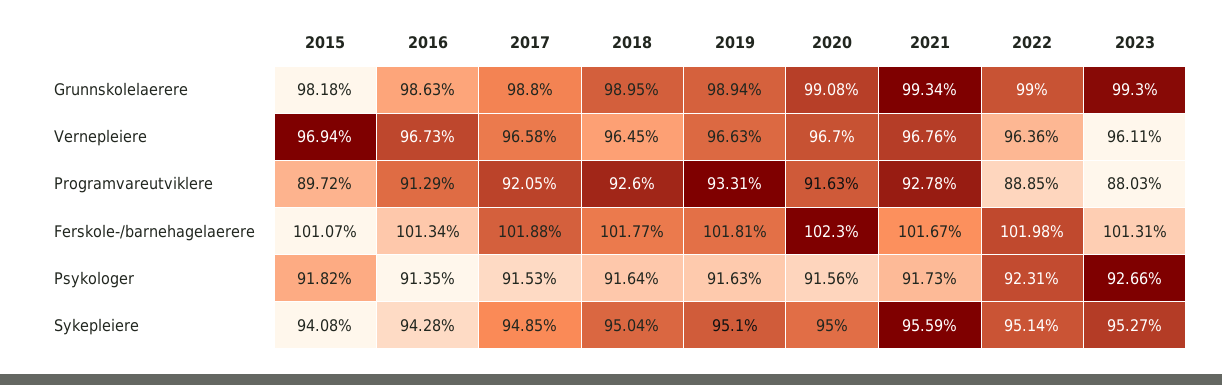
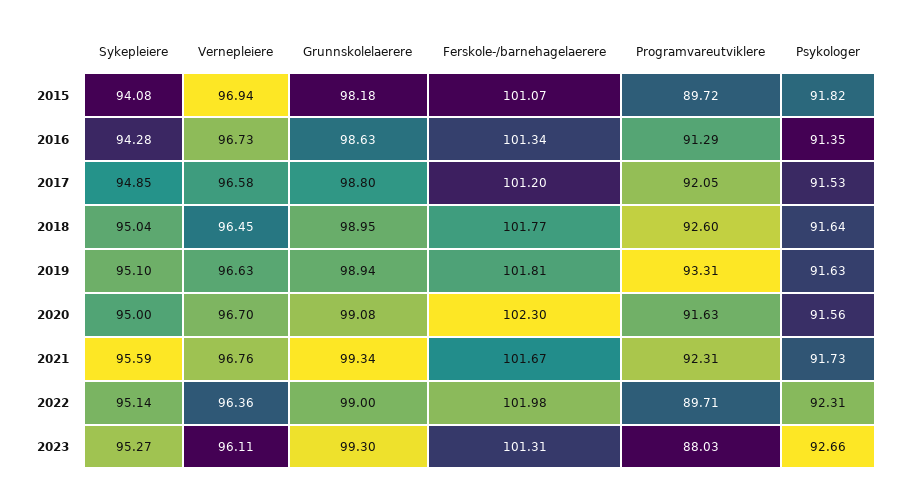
  {
    "2015": {
      "Grunnskolelaerere": 98.18,
      "Vernepleiere": 96.94,
      "Programvareutviklere": 89.72,
      "Ferskole-/barnehagelaerere": 101.07,
      "Psykologer": 91.82,
      "Sykepleiere": 94.08
    },
    "2016": {
      "Grunnskolelaerere": 98.63,
      "Vernepleiere": 96.73,
      "Programvareutviklere": 91.29,
      "Ferskole-/barnehagelaerere": 101.34,
      "Psykologer": 91.35,
      "Sykepleiere": 94.28
    },
    "2017": {
      "Grunnskolelaerere": 98.8,
      "Vernepleiere": 96.58,
      "Programvareutviklere": 92.05,
-     "Ferskole-/barnehagelaerere": 101.88,
+     "Ferskole-/barnehagelaerere": 101.2,
      "Psykologer": 91.53,
      "Sykepleiere": 94.85
    },
    "2018": {
      "Grunnskolelaerere": 98.95,
      "Vernepleiere": 96.45,
      "Programvareutviklere": 92.6,
      "Ferskole-/barnehagelaerere": 101.77,
      "Psykologer": 91.64,
      "Sykepleiere": 95.04
    },
    "2019": {
      "Grunnskolelaerere": 98.94,
      "Vernepleiere": 96.63,
      "Programvareutviklere": 93.31,
      "Ferskole-/barnehagelaerere": 101.81,
      "Psykologer": 91.63,
      "Sykepleiere": 95.1
    },
    "2020": {
      "Grunnskolelaerere": 99.08,
      "Vernepleiere": 96.7,
      "Programvareutviklere": 91.63,
      "Ferskole-/barnehagelaerere": 102.3,
      "Psykologer": 91.56,
      "Sykepleiere": 95
    },
    "2021": {
      "Grunnskolelaerere": 99.34,
      "Vernepleiere": 96.76,
-     "Programvareutviklere": 92.78,
+     "Programvareutviklere": 92.31,
      "Ferskole-/barnehagelaerere": 101.67,
      "Psykologer": 91.73,
      "Sykepleiere": 95.59
    },
    "2022": {
      "Grunnskolelaerere": 99,
      "Vernepleiere": 96.36,
-     "Programvareutviklere": 88.85,
+     "Programvareutviklere": 89.71,
      "Ferskole-/barnehagelaerere": 101.98,
      "Psykologer": 92.31,
      "Sykepleiere": 95.14
    },
    "2023": {
      "Grunnskolelaerere": 99.3,
      "Vernepleiere": 96.11,
      "Programvareutviklere": 88.03,
      "Ferskole-/barnehagelaerere": 101.31,
      "Psykologer": 92.66,
      "Sykepleiere": 95.27
    }
  }

